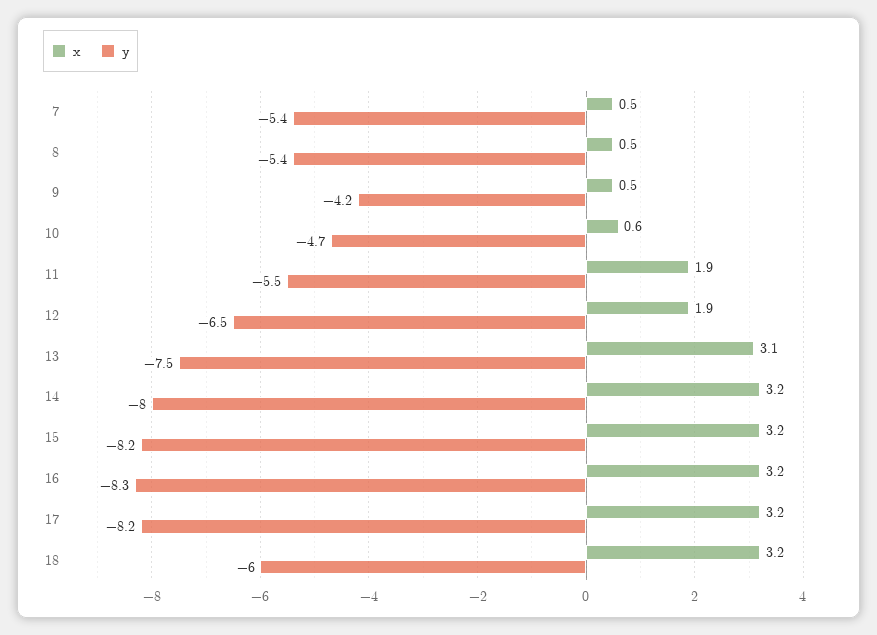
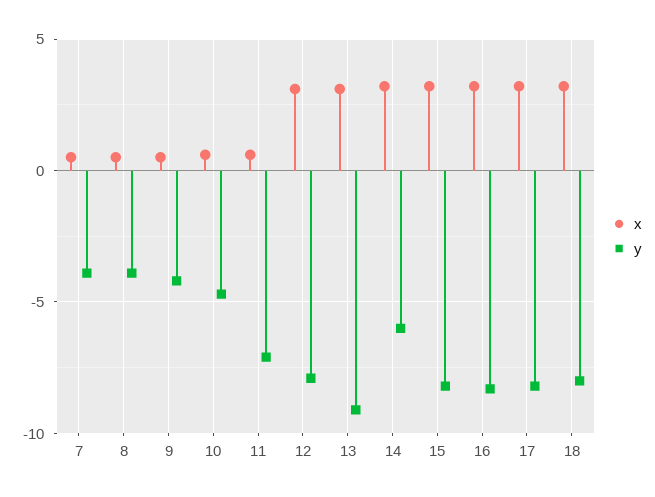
  {
    "x": {
      "7": 0.5,
      "8": 0.5,
      "9": 0.5,
      "10": 0.6,
-     "11": 1.9,
+     "11": 0.5,
-     "12": 1.9,
+     "12": 3,
      "13": 3.1,
      "14": 3.2,
      "15": 3.2,
      "16": 3.2,
      "17": 3.2,
      "18": 3.2
    },
    "y": {
-     "7": -5.4,
+     "7": -4,
-     "8": -5.4,
+     "8": -4,
      "9": -4.2,
      "10": -4.7,
-     "11": -5.5,
+     "11": -7,
-     "12": -6.5,
+     "12": -8,
-     "13": -7.5,
+     "13": -9,
-     "14": -8,
+     "14": -6,
      "15": -8.2,
      "16": -8.3,
      "17": -8.2,
-     "18": -6
+     "18": -8
    }
  }

